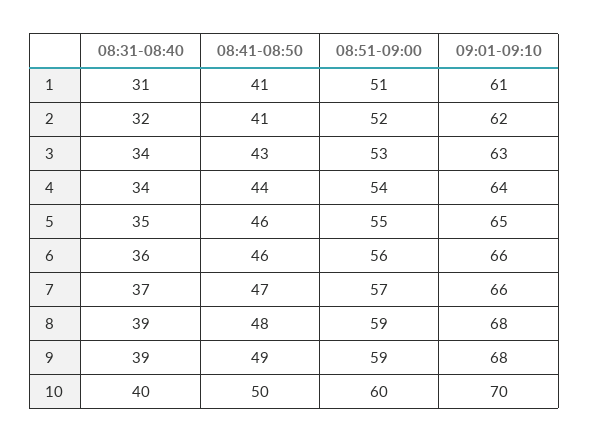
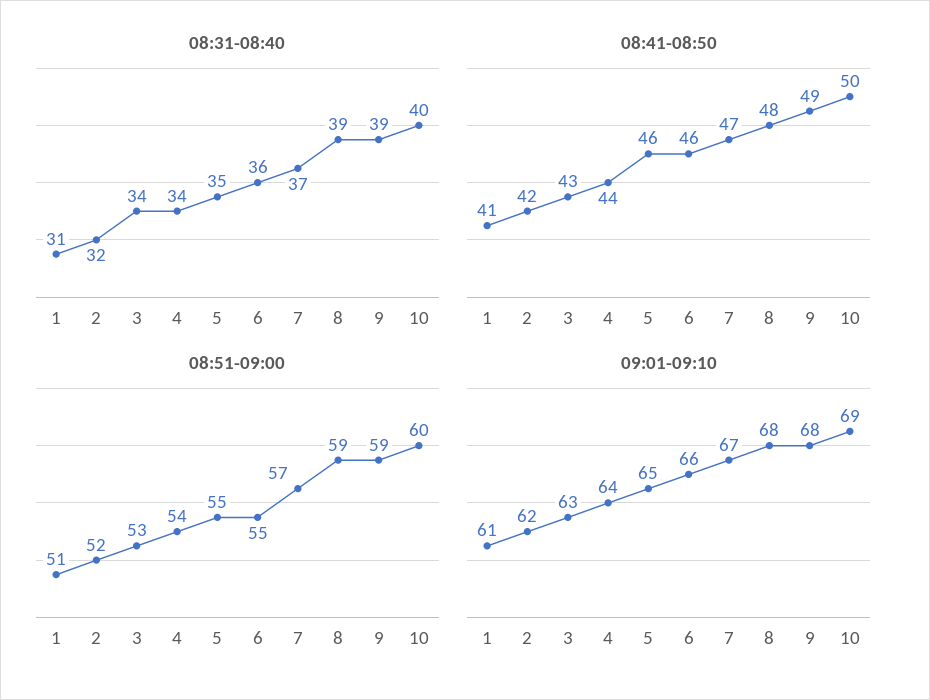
  {
    "08:31-08:40": {
      "1": 31,
      "2": 32,
      "3": 34,
      "4": 34,
      "5": 35,
      "6": 36,
      "7": 37,
      "8": 39,
      "9": 39,
      "10": 40
    },
    "08:41-08:50": {
      "1": 41,
-     "2": 41,
+     "2": 42,
      "3": 43,
      "4": 44,
      "5": 46,
      "6": 46,
      "7": 47,
      "8": 48,
      "9": 49,
      "10": 50
    },
    "08:51-09:00": {
      "1": 51,
      "2": 52,
      "3": 53,
      "4": 54,
      "5": 55,
-     "6": 56,
+     "6": 55,
      "7": 57,
      "8": 59,
      "9": 59,
      "10": 60
    },
    "09:01-09:10": {
      "1": 61,
      "2": 62,
      "3": 63,
      "4": 64,
      "5": 65,
      "6": 66,
-     "7": 66,
+     "7": 67,
      "8": 68,
      "9": 68,
-     "10": 70
+     "10": 69
    }
  }

